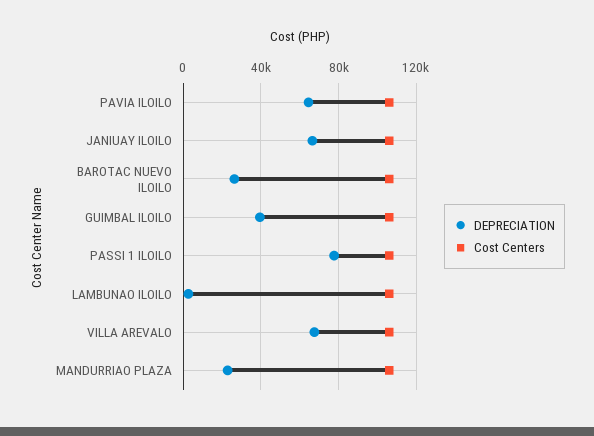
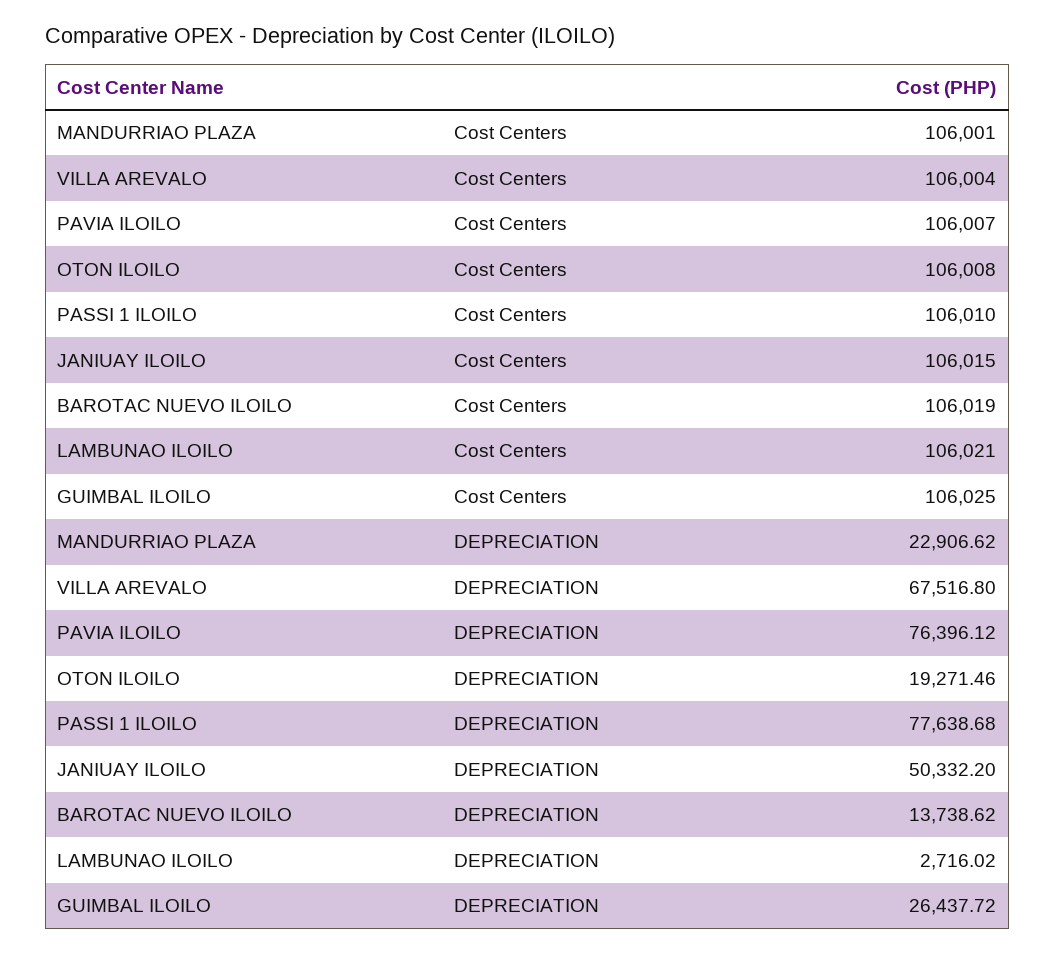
  {
    "DEPRECIATION": {
-     "PAVIA ILOILO": 65000,
+     "PAVIA ILOILO": 76396.12,
-     "JANIUAY ILOILO": 65000,
+     "JANIUAY ILOILO": 50332.2,
-     "BAROTAC NUEVO ILOILO": 25000,
+     "BAROTAC NUEVO ILOILO": 13738.62,
-     "GUIMBAL ILOILO": 40000,
+     "GUIMBAL ILOILO": 26437.72,
      "PASSI 1 ILOILO": 77638.68,
      "LAMBUNAO ILOILO": 2716.02,
      "VILLA AREVALO": 67516.8,
-     "MANDURRIAO PLAZA": 22906.62
+     "MANDURRIAO PLAZA": 22906.62,
+     "OTON ILOILO": 19271.46
    },
    "Cost Centers": {
      "PAVIA ILOILO": 106007,
      "JANIUAY ILOILO": 106015,
      "BAROTAC NUEVO ILOILO": 106019,
      "GUIMBAL ILOILO": 106025,
      "PASSI 1 ILOILO": 106010,
      "LAMBUNAO ILOILO": 106021,
      "VILLA AREVALO": 106004,
-     "MANDURRIAO PLAZA": 106001
+     "MANDURRIAO PLAZA": 106001,
+     "OTON ILOILO": 106008
    }
  }

